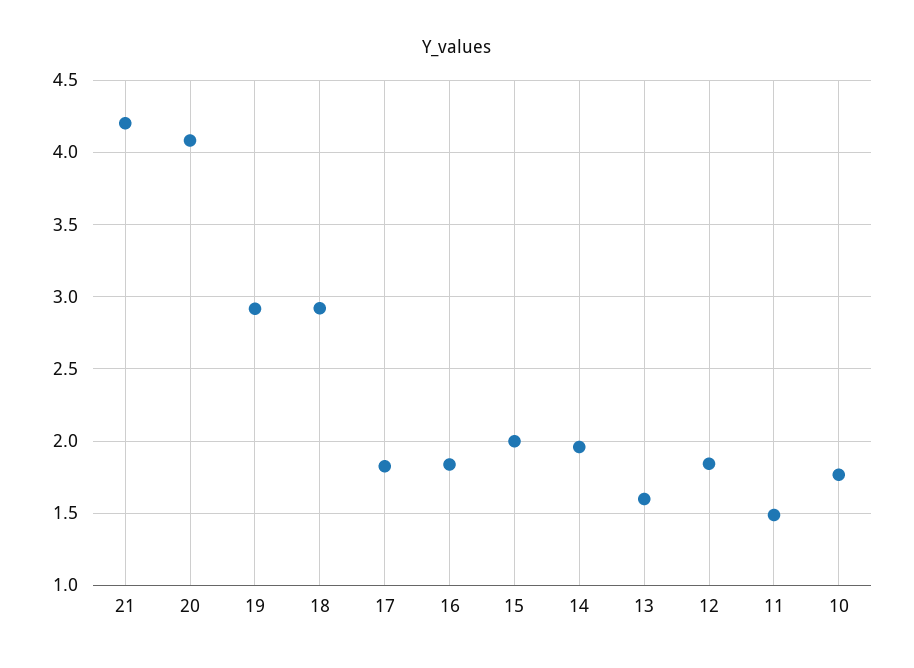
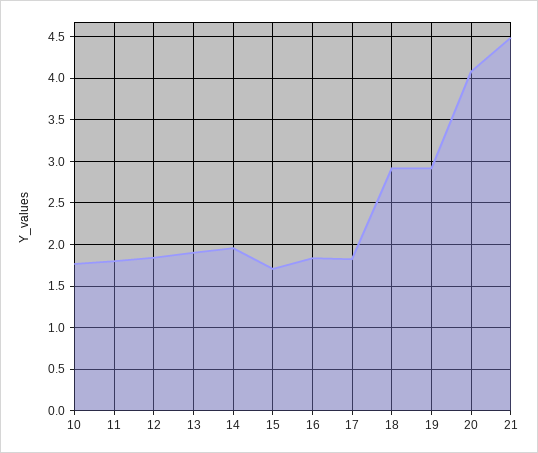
  {
-   "21": 4.2,
+   "21": 4.5,
    "20": 4.1,
    "19": 2.9,
    "18": 2.9,
    "17": 1.85,
    "16": 1.85,
-   "15": 2,
+   "15": 1.7,
    "14": 1.95,
-   "13": 1.6,
+   "13": 1.9,
    "12": 1.85,
-   "11": 1.5,
+   "11": 1.8,
    "10": 1.75
  }

